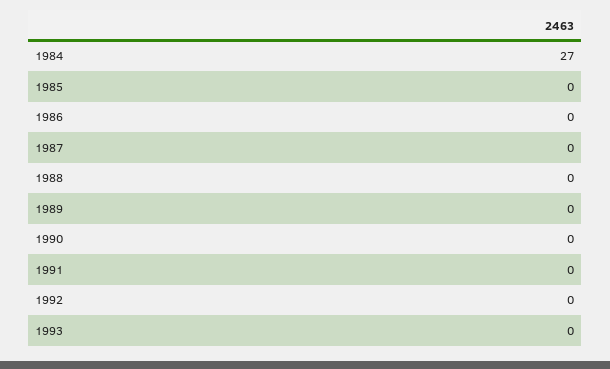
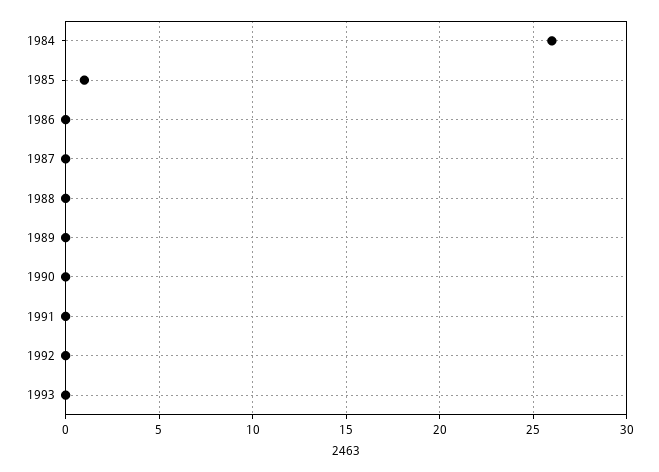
  {
-   "1984": 27,
+   "1984": 26,
-   "1985": 0,
+   "1985": 1,
    "1986": 0,
    "1987": 0,
    "1988": 0,
    "1989": 0,
    "1990": 0,
    "1991": 0,
    "1992": 0,
    "1993": 0
  }

